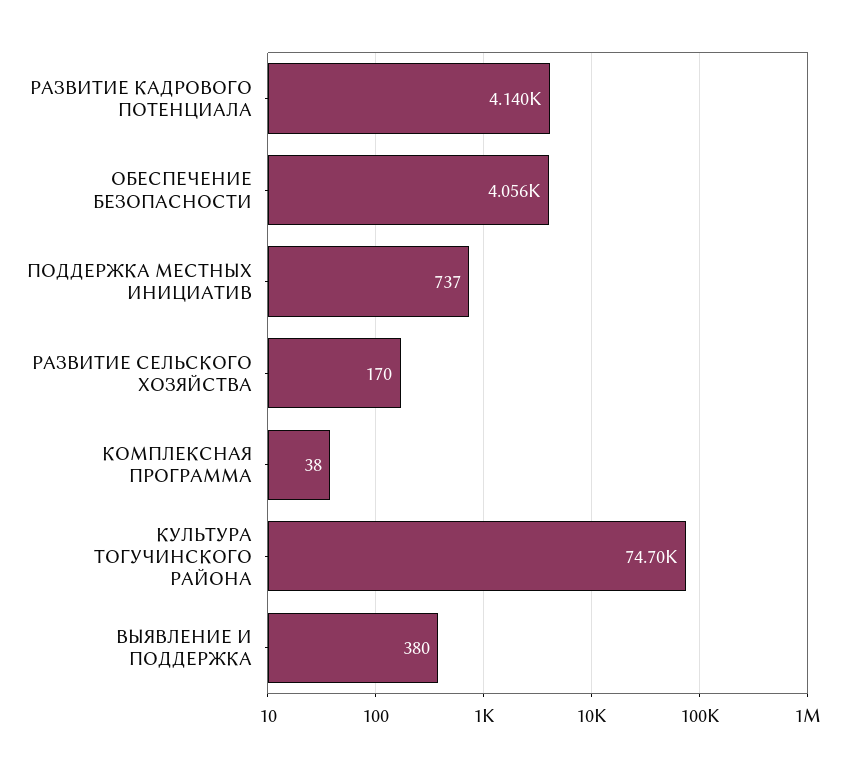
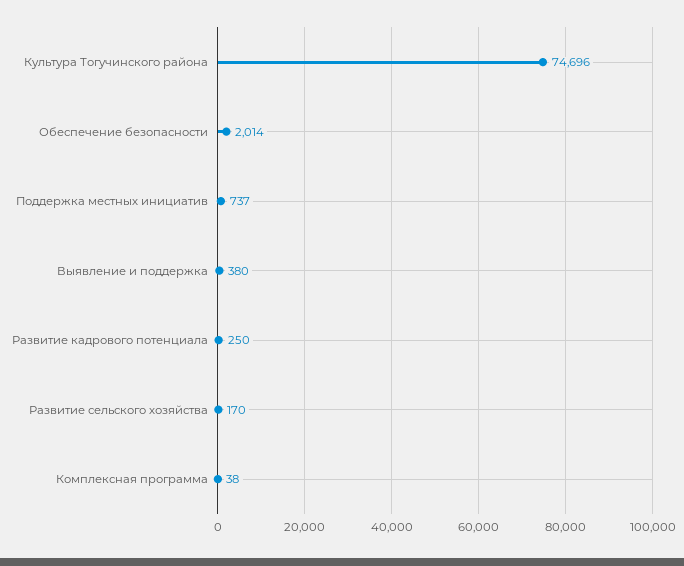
  {
-   "РАЗВИТИЕ КАДРОВОГО ПОТЕНЦИАЛА": 4140,
+   "РАЗВИТИЕ КАДРОВОГО ПОТЕНЦИАЛА": 250,
-   "ОБЕСПЕЧЕНИЕ БЕЗОПАСНОСТИ": 4056,
+   "ОБЕСПЕЧЕНИЕ БЕЗОПАСНОСТИ": 2014,
    "ПОДДЕРЖКА МЕСТНЫХ ИНИЦИАТИВ": 737,
    "РАЗВИТИЕ СЕЛЬСКОГО ХОЗЯЙСТВА": 170,
    "КОМПЛЕКСНАЯ ПРОГРАММА": 38,
    "КУЛЬТУРА ТОГУЧИНСКОГО РАЙОНА": 74696,
    "ВЫЯВЛЕНИЕ И ПОДДЕРЖКА": 380
  }

